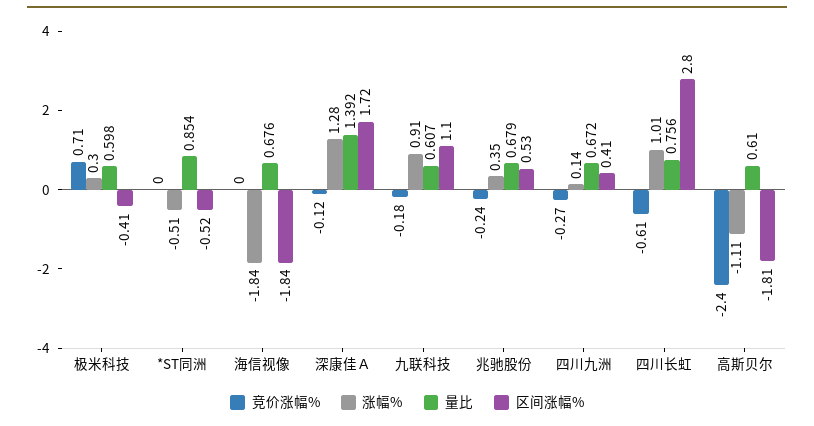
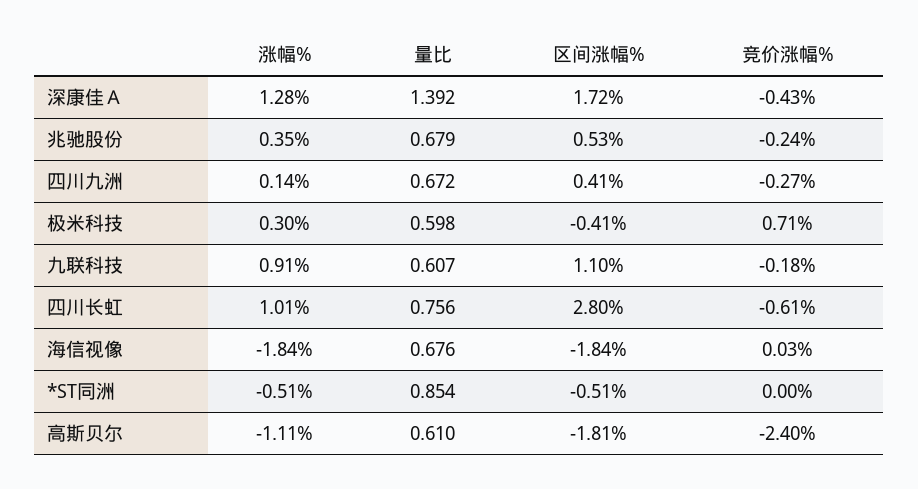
  {
    "竞价涨幅%": {
      "极米科技": 0.71,
      "*ST同洲": 0,
-     "海信视像": 0,
+     "海信视像": 0.03,
-     "深康佳Ａ": -0.12,
+     "深康佳Ａ": -0.43,
      "九联科技": -0.18,
      "兆驰股份": -0.24,
      "四川九洲": -0.27,
      "四川长虹": -0.61,
      "高斯贝尔": -2.4
    },
    "涨幅%": {
      "极米科技": 0.3,
      "*ST同洲": -0.51,
      "海信视像": -1.84,
      "深康佳Ａ": 1.28,
      "九联科技": 0.91,
      "兆驰股份": 0.35,
      "四川九洲": 0.14,
      "四川长虹": 1.01,
      "高斯贝尔": -1.11
    },
    "量比": {
      "极米科技": 0.598,
      "*ST同洲": 0.854,
      "海信视像": 0.676,
      "深康佳Ａ": 1.392,
      "九联科技": 0.607,
      "兆驰股份": 0.679,
      "四川九洲": 0.672,
      "四川长虹": 0.756,
      "高斯贝尔": 0.61
    },
    "区间涨幅%": {
      "极米科技": -0.41,
-     "*ST同洲": -0.52,
+     "*ST同洲": -0.51,
      "海信视像": -1.84,
      "深康佳Ａ": 1.72,
      "九联科技": 1.1,
      "兆驰股份": 0.53,
      "四川九洲": 0.41,
      "四川长虹": 2.8,
      "高斯贝尔": -1.81
    }
  }

